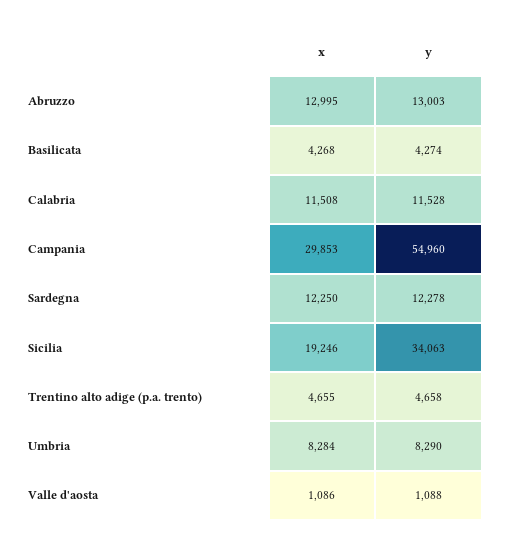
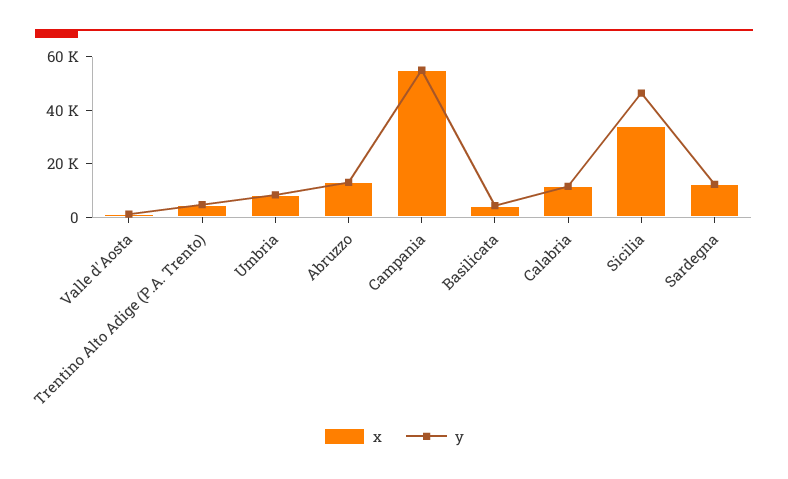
  {
    "x": {
      "Abruzzo": 12995,
      "Basilicata": 4268,
      "Calabria": 11508,
-     "Campania": 29853,
+     "Campania": 55000,
      "Sardegna": 12250,
-     "Sicilia": 19246,
+     "Sicilia": 35000,
      "Trentino alto adige (p.a. trento)": 4655,
      "Umbria": 8284,
      "Valle d'aosta": 1086
    },
    "y": {
      "Abruzzo": 13003,
      "Basilicata": 4274,
      "Calabria": 11528,
      "Campania": 54960,
      "Sardegna": 12278,
-     "Sicilia": 34063,
+     "Sicilia": 45000,
      "Trentino alto adige (p.a. trento)": 4658,
      "Umbria": 8290,
      "Valle d'aosta": 1088
    }
  }

